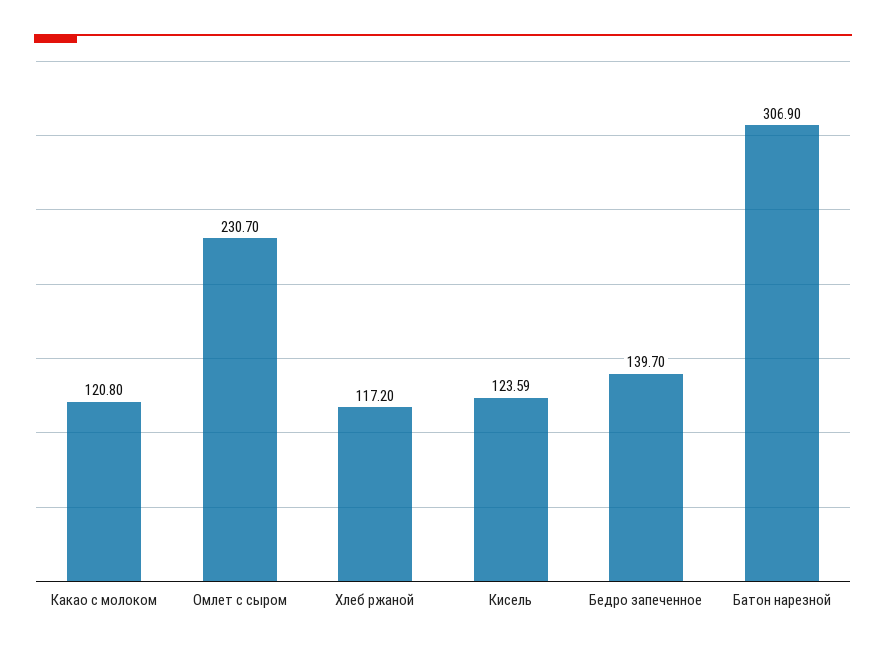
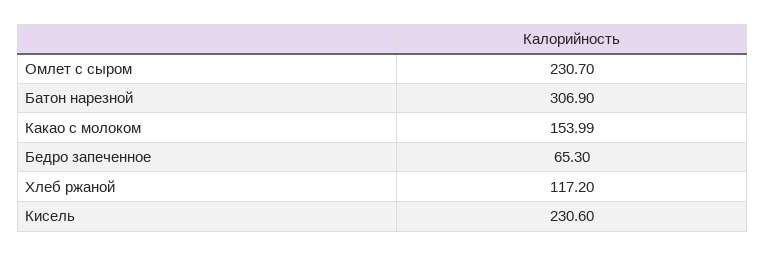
  {
-   "Какао с молоком": 120.8,
+   "Какао с молоком": 153.99,
    "Омлет с сыром": 230.7,
    "Хлеб ржаной": 117.2,
-   "Кисель": 123.59,
+   "Кисель": 230.6,
-   "Бедро запеченное": 139.7,
+   "Бедро запеченное": 65.3,
    "Батон нарезной": 306.9
  }

